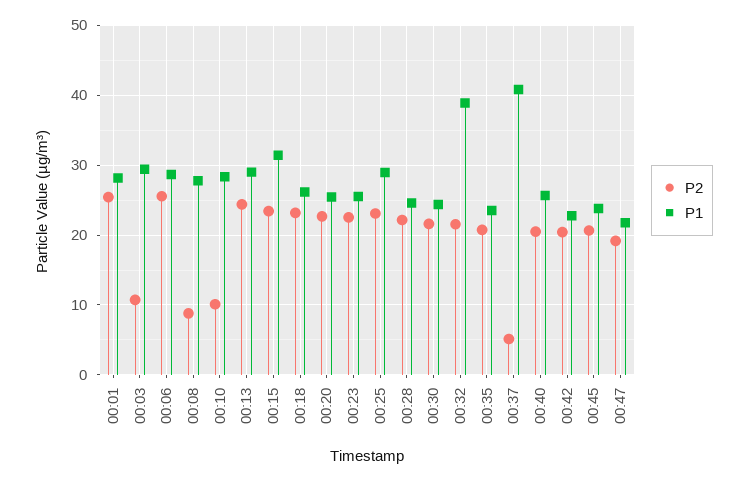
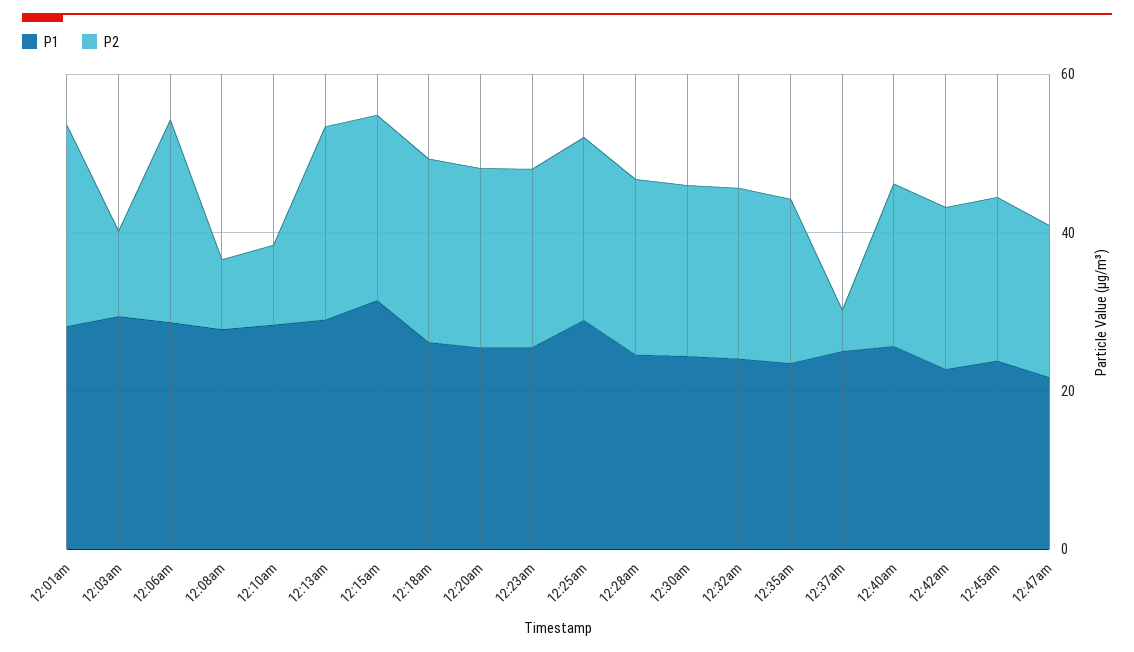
  {
    "P2": {
      "00:01": 25,
      "00:03": 11,
      "00:06": 26,
      "00:08": 9,
      "00:10": 10,
      "00:13": 24,
      "00:15": 23,
      "00:18": 23,
      "00:20": 23,
      "00:23": 23,
      "00:25": 23,
      "00:28": 22,
      "00:30": 22,
      "00:32": 22,
      "00:35": 21,
      "00:37": 5,
      "00:40": 21,
      "00:42": 20,
      "00:45": 21,
      "00:47": 19
    },
    "P1": {
      "00:01": 28,
      "00:03": 29,
      "00:06": 29,
      "00:08": 28,
      "00:10": 28,
      "00:13": 29,
      "00:15": 31,
      "00:18": 26,
      "00:20": 25,
      "00:23": 26,
      "00:25": 29,
      "00:28": 25,
      "00:30": 24,
-     "00:32": 39,
+     "00:32": 25,
      "00:35": 24,
-     "00:37": 41,
+     "00:37": 25,
      "00:40": 26,
      "00:42": 23,
      "00:45": 24,
      "00:47": 22
    }
  }

